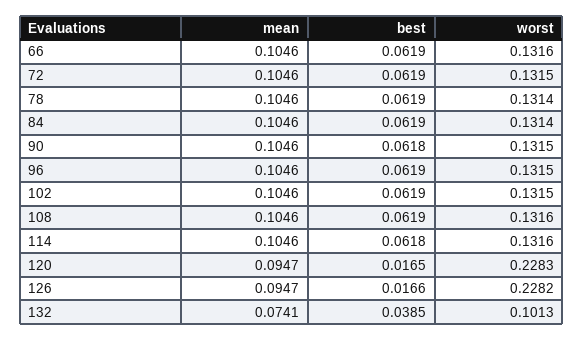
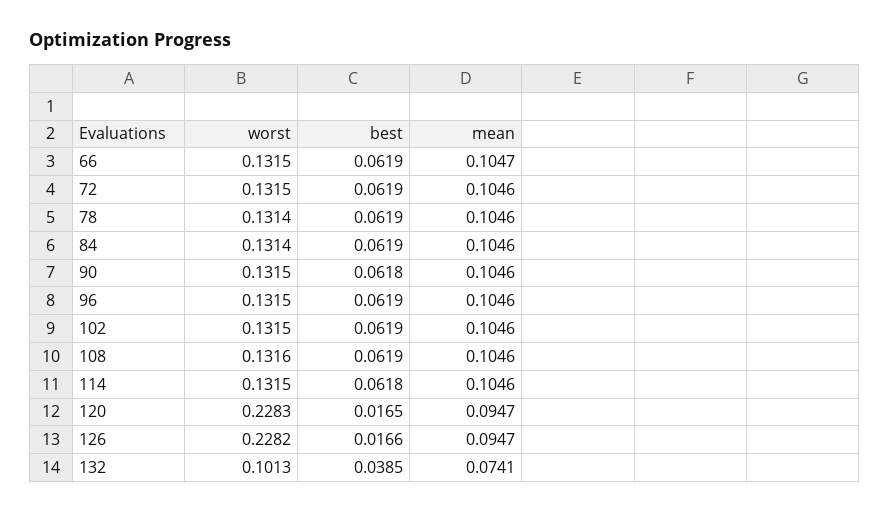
  {
    "mean": {
-     "66": 0.1046,
+     "66": 0.1047,
      "72": 0.1046,
      "78": 0.1046,
      "84": 0.1046,
      "90": 0.1046,
      "96": 0.1046,
      "102": 0.1046,
      "108": 0.1046,
      "114": 0.1046,
      "120": 0.0947,
      "126": 0.0947,
      "132": 0.0741
    },
    "best": {
      "66": 0.0619,
      "72": 0.0619,
      "78": 0.0619,
      "84": 0.0619,
      "90": 0.0618,
      "96": 0.0619,
      "102": 0.0619,
      "108": 0.0619,
      "114": 0.0618,
      "120": 0.0165,
      "126": 0.0166,
      "132": 0.0385
    },
    "worst": {
-     "66": 0.1316,
+     "66": 0.1315,
      "72": 0.1315,
      "78": 0.1314,
      "84": 0.1314,
      "90": 0.1315,
      "96": 0.1315,
      "102": 0.1315,
      "108": 0.1316,
-     "114": 0.1316,
+     "114": 0.1315,
      "120": 0.2283,
      "126": 0.2282,
      "132": 0.1013
    }
  }

